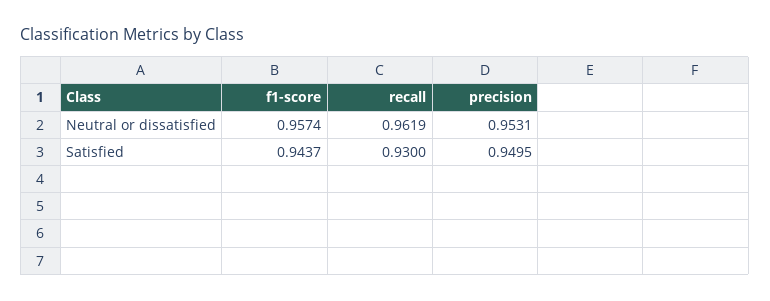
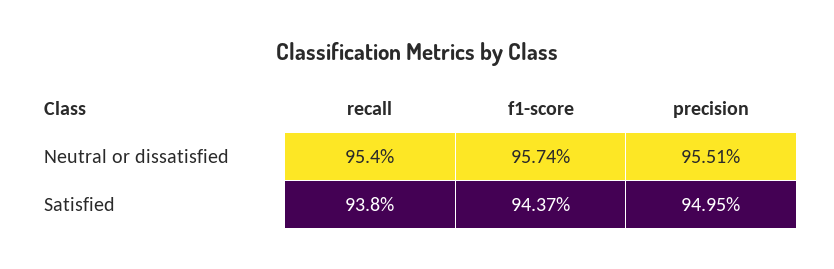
  {
    "f1-score": {
      "Neutral or dissatisfied": 0.9574,
      "Satisfied": 0.9437
    },
    "recall": {
-     "Neutral or dissatisfied": 0.9619,
+     "Neutral or dissatisfied": 0.954,
-     "Satisfied": 0.93
+     "Satisfied": 0.938
    },
    "precision": {
-     "Neutral or dissatisfied": 0.9531,
+     "Neutral or dissatisfied": 0.9551,
      "Satisfied": 0.9495
    }
  }

